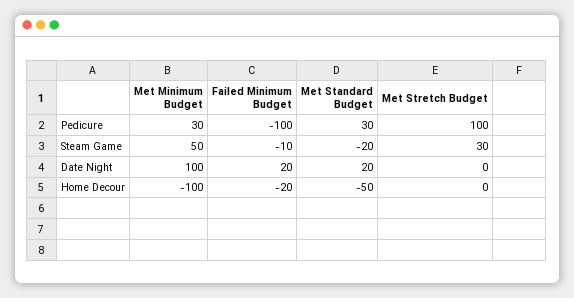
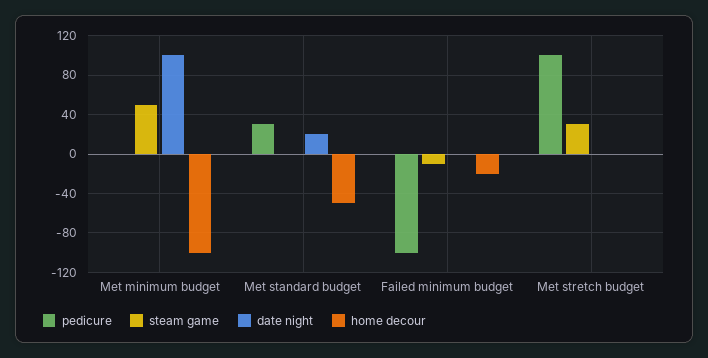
  {
    "Pedicure": {
-     "Met Minimum Budget": 30,
+     "Met Minimum Budget": 0,
      "Failed Minimum Budget": -100,
      "Met Standard Budget": 30,
      "Met Stretch Budget": 100
    },
    "Steam Game": {
      "Met Minimum Budget": 50,
      "Failed Minimum Budget": -10,
-     "Met Standard Budget": -20,
+     "Met Standard Budget": 0,
      "Met Stretch Budget": 30
    },
    "Date Night": {
      "Met Minimum Budget": 100,
-     "Failed Minimum Budget": 20,
+     "Failed Minimum Budget": 0,
      "Met Standard Budget": 20,
      "Met Stretch Budget": 0
    },
    "Home Decour": {
      "Met Minimum Budget": -100,
      "Failed Minimum Budget": -20,
      "Met Standard Budget": -50,
      "Met Stretch Budget": 0
    }
  }

